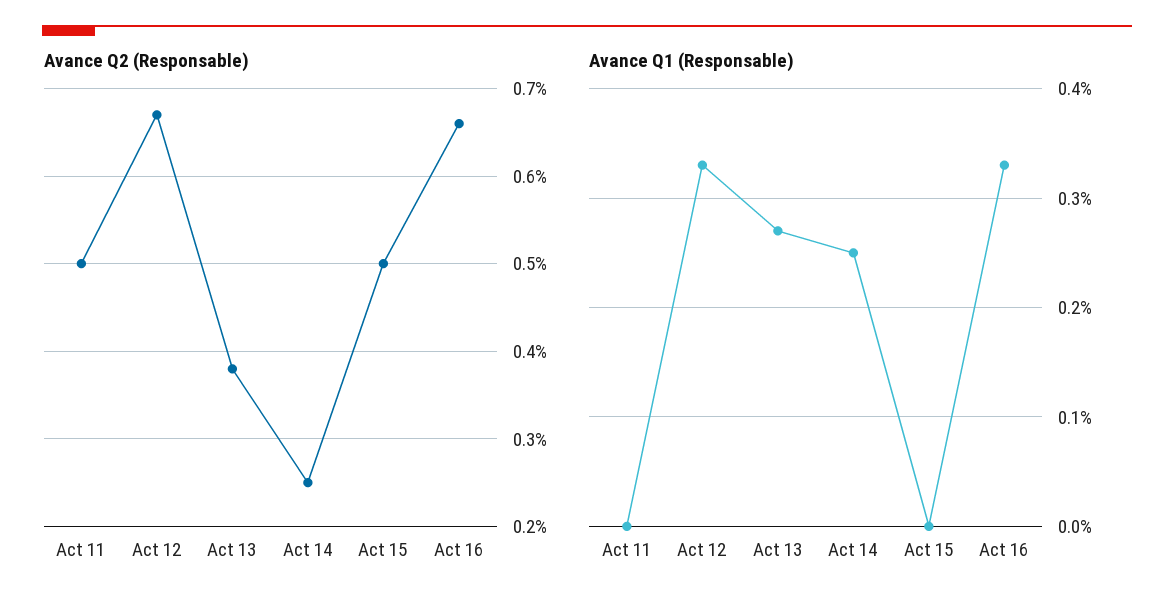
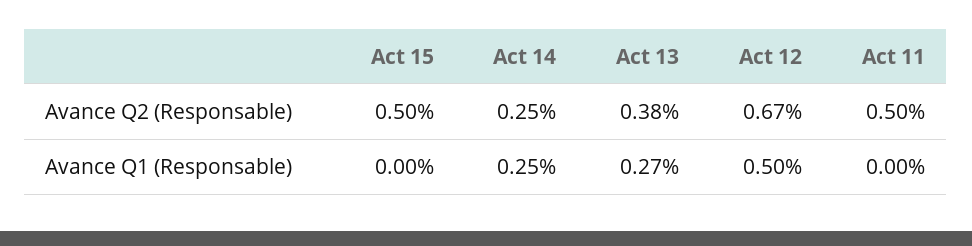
  {
    "Avance Q2 (Responsable)": {
      "Act 11": 0.5,
      "Act 12": 0.67,
      "Act 13": 0.38,
      "Act 14": 0.25,
-     "Act 15": 0.5,
+     "Act 15": 0.5
-     "Act 16": 0.66
    },
    "Avance Q1 (Responsable)": {
      "Act 11": 0,
-     "Act 12": 0.33,
+     "Act 12": 0.5,
      "Act 13": 0.27,
      "Act 14": 0.25,
-     "Act 15": 0,
+     "Act 15": 0
-     "Act 16": 0.33
    }
  }

